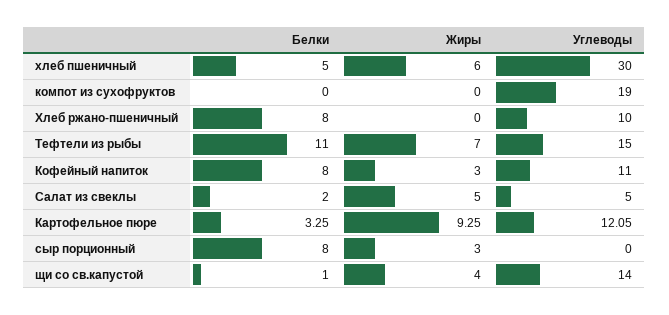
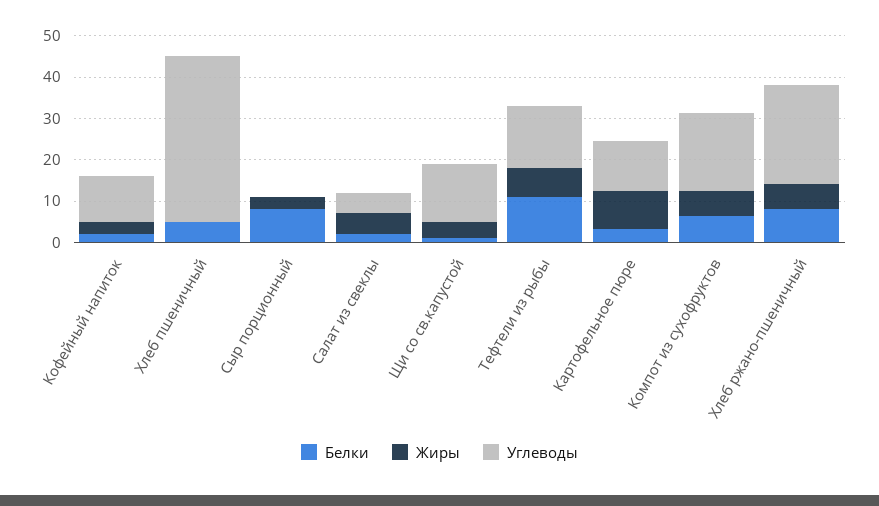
  {
    "Белки": {
      "хлеб пшеничный": 5,
-     "компот из сухофруктов": 0,
+     "компот из сухофруктов": 6,
      "Хлеб ржано-пшеничный": 8,
      "Тефтели из рыбы": 11,
-     "Кофейный напиток": 8,
+     "Кофейный напиток": 2,
      "Салат из свеклы": 2,
      "Картофельное пюре": 3.25,
      "сыр порционный": 8,
      "щи со св.капустой": 1
    },
    "Жиры": {
-     "хлеб пшеничный": 6,
+     "хлеб пшеничный": 0,
-     "компот из сухофруктов": 0,
+     "компот из сухофруктов": 6,
-     "Хлеб ржано-пшеничный": 0,
+     "Хлеб ржано-пшеничный": 6,
      "Тефтели из рыбы": 7,
      "Кофейный напиток": 3,
      "Салат из свеклы": 5,
      "Картофельное пюре": 9.25,
      "сыр порционный": 3,
      "щи со св.капустой": 4
    },
    "Углеводы": {
-     "хлеб пшеничный": 30,
+     "хлеб пшеничный": 40,
      "компот из сухофруктов": 19,
-     "Хлеб ржано-пшеничный": 10,
+     "Хлеб ржано-пшеничный": 24,
      "Тефтели из рыбы": 15,
      "Кофейный напиток": 11,
      "Салат из свеклы": 5,
      "Картофельное пюре": 12.05,
      "сыр порционный": 0,
      "щи со св.капустой": 14
    }
  }

